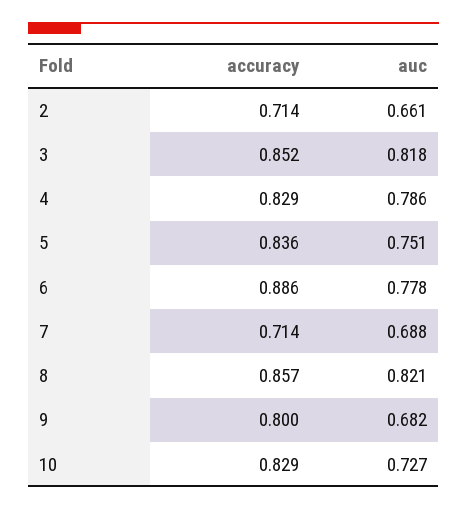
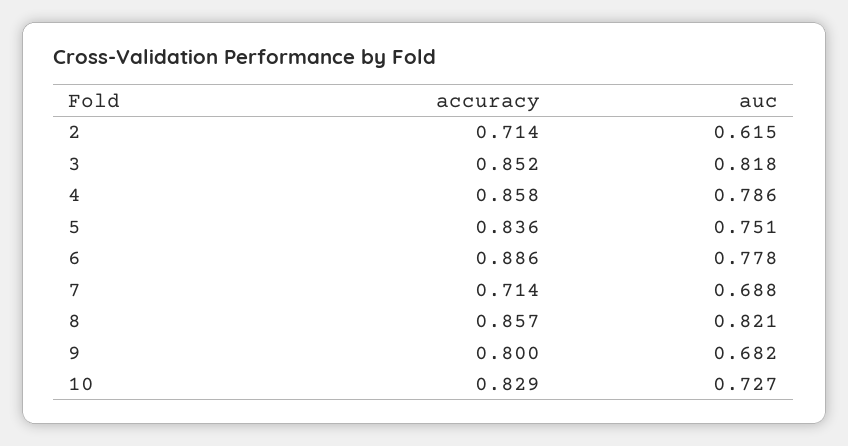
  {
    "accuracy": {
      "2": 0.714,
      "3": 0.852,
-     "4": 0.829,
+     "4": 0.858,
      "5": 0.836,
      "6": 0.886,
      "7": 0.714,
      "8": 0.857,
      "9": 0.8,
      "10": 0.829
    },
    "auc": {
-     "2": 0.661,
+     "2": 0.615,
      "3": 0.818,
      "4": 0.786,
      "5": 0.751,
      "6": 0.778,
      "7": 0.688,
      "8": 0.821,
      "9": 0.682,
      "10": 0.727
    }
  }

